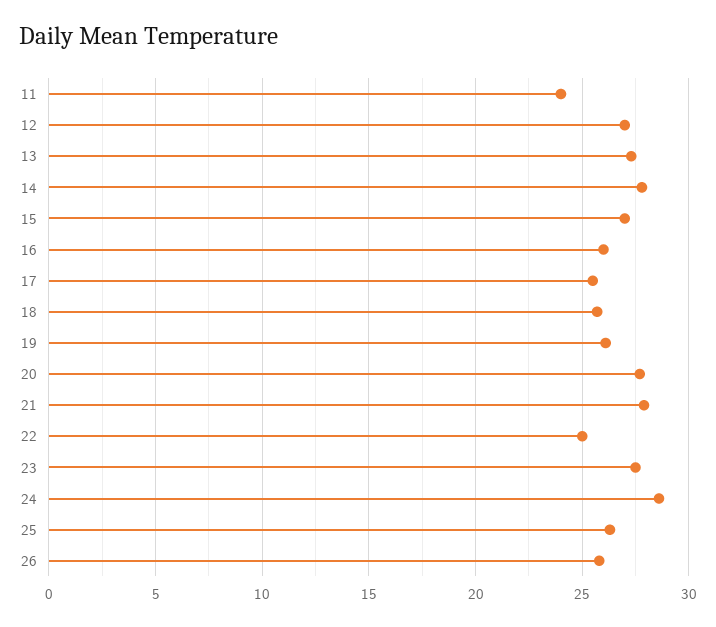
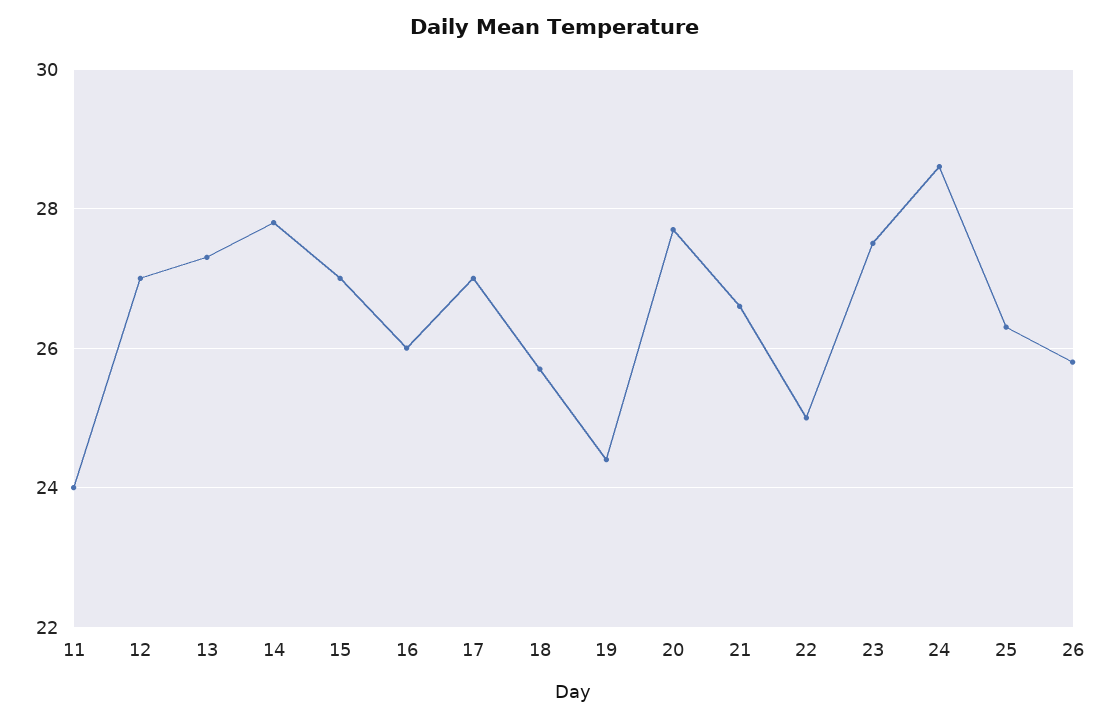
  {
    "11": 24,
    "12": 27,
    "13": 27.5,
    "14": 28,
    "15": 27,
    "16": 26,
-   "17": 25.5,
+   "17": 27,
    "18": 25.5,
-   "19": 26,
+   "19": 24.5,
    "20": 27.5,
-   "21": 28,
+   "21": 26.5,
    "22": 25,
    "23": 27.5,
    "24": 28.5,
    "25": 26.5,
    "26": 26
  }

